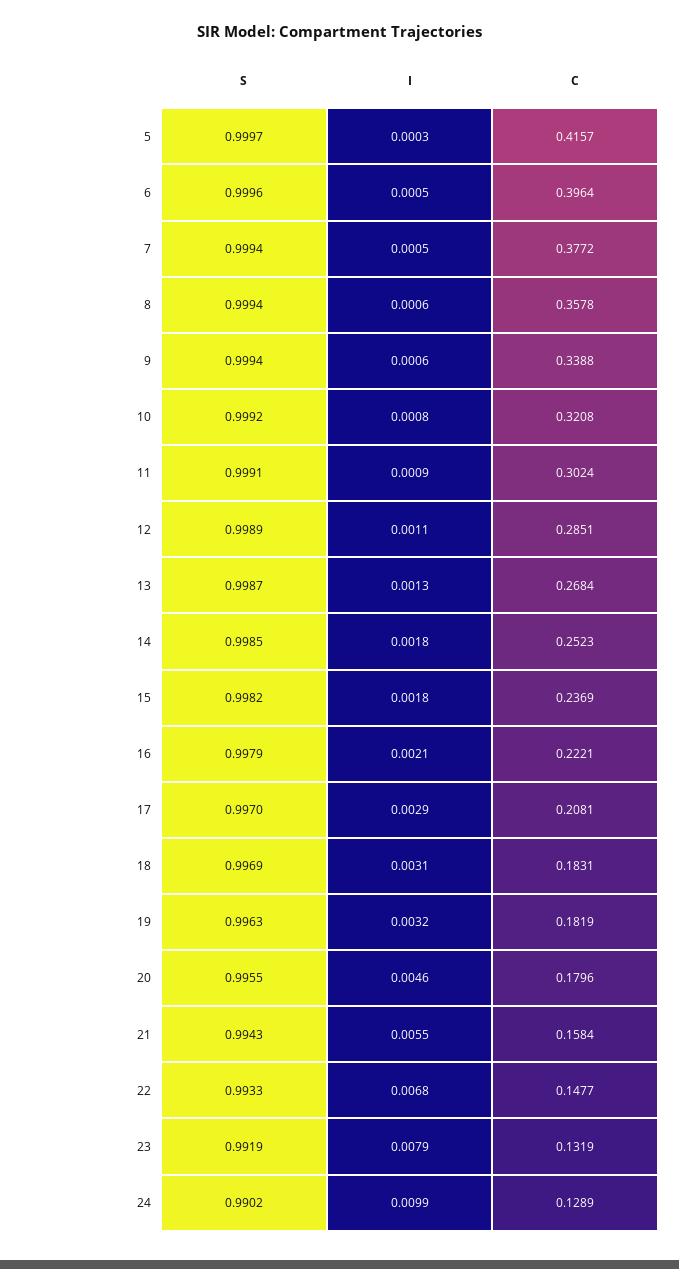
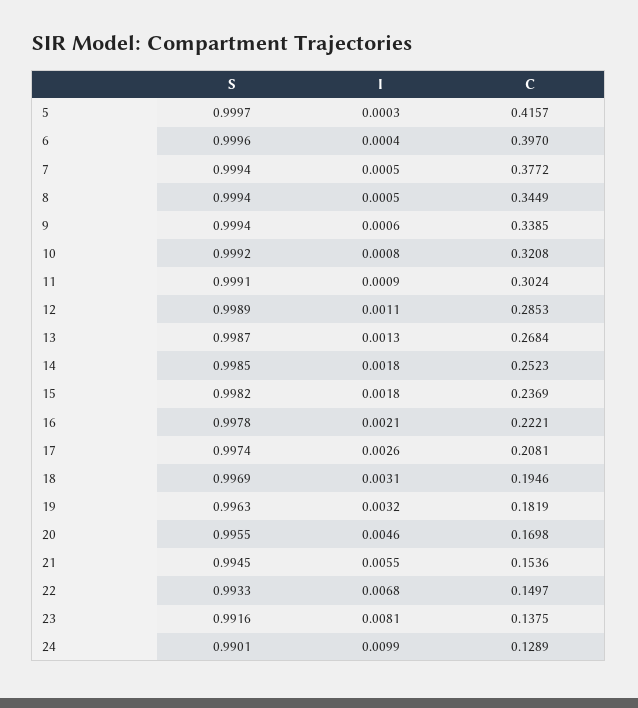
  {
    "S": {
      "5": 0.9997,
      "6": 0.9996,
      "7": 0.9994,
      "8": 0.9994,
      "9": 0.9994,
      "10": 0.9992,
      "11": 0.9991,
      "12": 0.9989,
      "13": 0.9987,
      "14": 0.9985,
      "15": 0.9982,
-     "16": 0.9979,
+     "16": 0.9978,
-     "17": 0.997,
+     "17": 0.9974,
      "18": 0.9969,
      "19": 0.9963,
      "20": 0.9955,
-     "21": 0.9943,
+     "21": 0.9945,
      "22": 0.9933,
-     "23": 0.9919,
+     "23": 0.9916,
-     "24": 0.9902
+     "24": 0.9901
    },
    "I": {
      "5": 0.0003,
-     "6": 0.0005,
+     "6": 0.0004,
      "7": 0.0005,
-     "8": 0.0006,
+     "8": 0.0005,
      "9": 0.0006,
      "10": 0.0008,
      "11": 0.0009,
      "12": 0.0011,
      "13": 0.0013,
      "14": 0.0018,
      "15": 0.0018,
      "16": 0.0021,
-     "17": 0.0029,
+     "17": 0.0026,
      "18": 0.0031,
      "19": 0.0032,
      "20": 0.0046,
      "21": 0.0055,
      "22": 0.0068,
-     "23": 0.0079,
+     "23": 0.0081,
      "24": 0.0099
    },
    "C": {
      "5": 0.4157,
-     "6": 0.3964,
+     "6": 0.397,
      "7": 0.3772,
-     "8": 0.3578,
+     "8": 0.3449,
-     "9": 0.3388,
+     "9": 0.3385,
      "10": 0.3208,
      "11": 0.3024,
-     "12": 0.2851,
+     "12": 0.2853,
      "13": 0.2684,
      "14": 0.2523,
      "15": 0.2369,
      "16": 0.2221,
      "17": 0.2081,
-     "18": 0.1831,
+     "18": 0.1946,
      "19": 0.1819,
-     "20": 0.1796,
+     "20": 0.1698,
-     "21": 0.1584,
+     "21": 0.1536,
-     "22": 0.1477,
+     "22": 0.1497,
-     "23": 0.1319,
+     "23": 0.1375,
      "24": 0.1289
    }
  }

